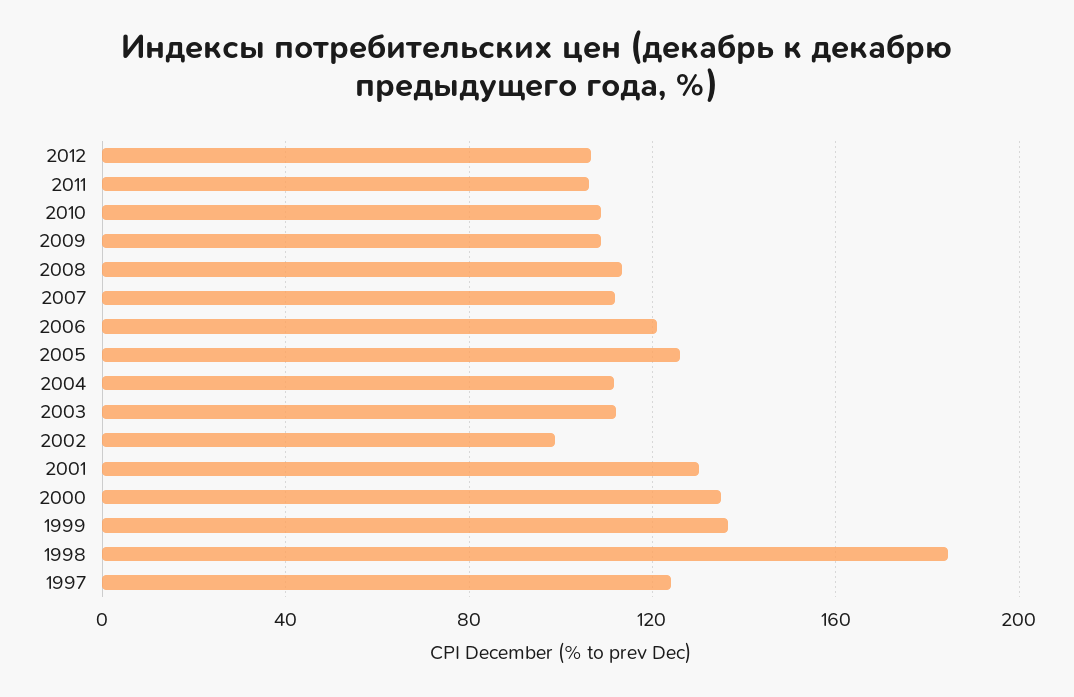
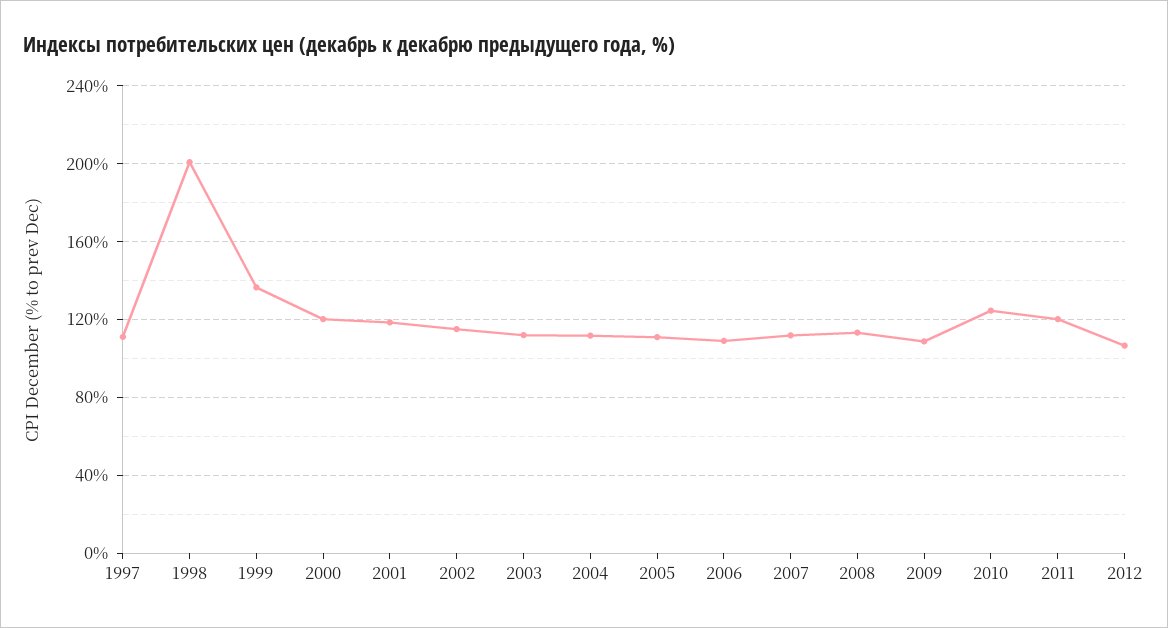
  {
    "2012": 105,
-   "2011": 105,
+   "2011": 120,
-   "2010": 110,
+   "2010": 125,
    "2009": 110,
    "2008": 115,
    "2007": 110,
-   "2006": 120,
+   "2006": 110,
-   "2005": 125,
+   "2005": 110,
    "2004": 110,
    "2003": 110,
-   "2002": 100,
+   "2002": 115,
-   "2001": 130,
+   "2001": 120,
-   "2000": 135,
+   "2000": 120,
    "1999": 135,
-   "1998": 185,
+   "1998": 200,
-   "1997": 125
+   "1997": 110
  }

